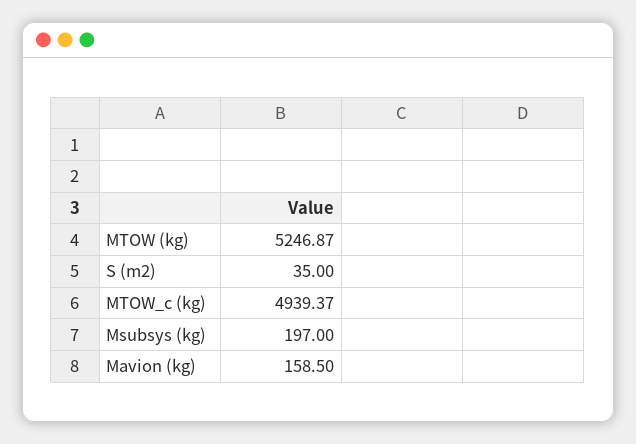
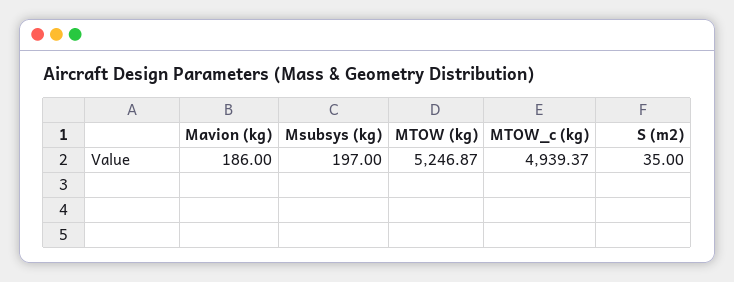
  {
    "MTOW (kg)": 5246.87,
    "S (m2)": 35,
    "MTOW_c (kg)": 4939.37,
    "Msubsys (kg)": 197,
-   "Mavion (kg)": 158.5
+   "Mavion (kg)": 186
  }

